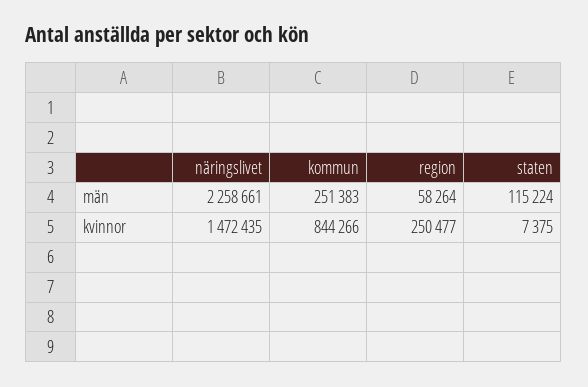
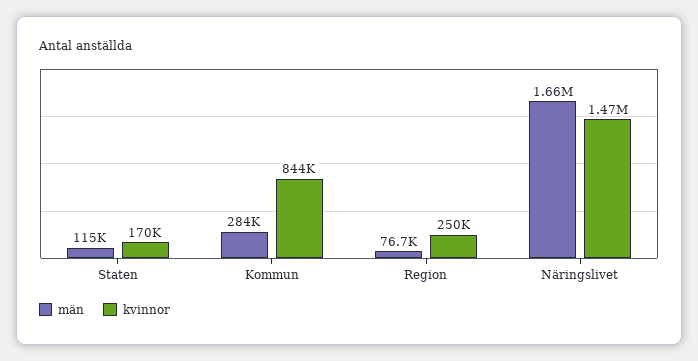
  {
    "män": {
-     "näringslivet": 2258661,
+     "näringslivet": 1660000,
-     "kommun": 251383,
+     "kommun": 284000,
-     "region": 58264,
+     "region": 76700,
      "staten": 115224
    },
    "kvinnor": {
      "näringslivet": 1472435,
      "kommun": 844266,
      "region": 250477,
-     "staten": 7375
+     "staten": 170000
    }
  }

